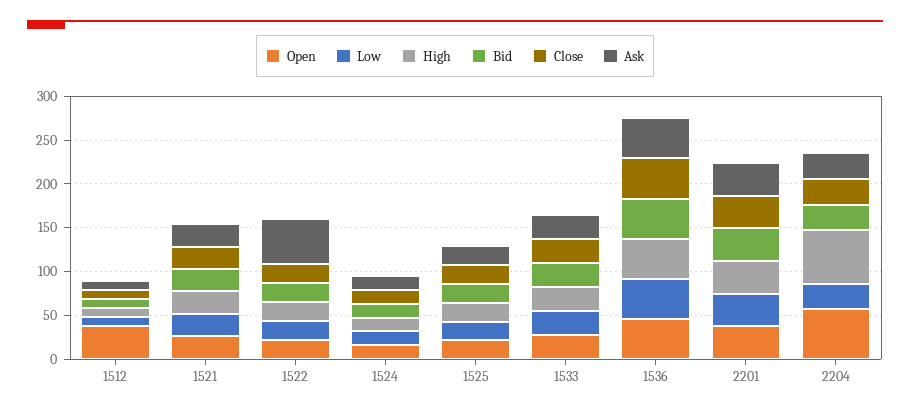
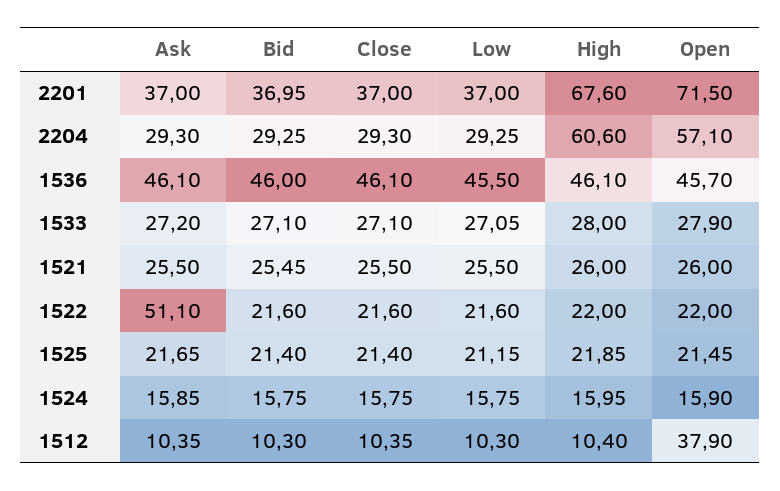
  {
    "Open": {
      "1512": 37.9,
      "1521": 26,
      "1522": 22,
      "1524": 15.9,
      "1525": 21.45,
      "1533": 27.9,
      "1536": 45.7,
-     "2201": 40,
+     "2201": 71.5,
      "2204": 57.1
    },
    "Low": {
      "1512": 10.3,
      "1521": 25.5,
      "1522": 21.6,
      "1524": 15.75,
      "1525": 21.15,
      "1533": 27.05,
      "1536": 45.5,
      "2201": 37,
      "2204": 29.25
    },
    "High": {
      "1512": 10.4,
      "1521": 26,
      "1522": 22,
      "1524": 15.95,
      "1525": 21.85,
      "1533": 28,
      "1536": 46.1,
-     "2201": 40,
+     "2201": 67.6,
      "2204": 60.6
    },
    "Bid": {
      "1512": 10.3,
      "1521": 25.45,
      "1522": 21.6,
      "1524": 15.75,
      "1525": 21.4,
      "1533": 27.1,
      "1536": 46,
      "2201": 36.95,
      "2204": 29.25
    },
    "Close": {
      "1512": 10.35,
      "1521": 25.5,
      "1522": 21.6,
      "1524": 15.75,
      "1525": 21.4,
      "1533": 27.1,
      "1536": 46.1,
      "2201": 37,
      "2204": 29.3
    },
    "Ask": {
      "1512": 10.35,
      "1521": 25.5,
      "1522": 51.1,
      "1524": 15.85,
      "1525": 21.65,
      "1533": 27.2,
      "1536": 46.1,
      "2201": 37,
      "2204": 29.3
    }
  }

